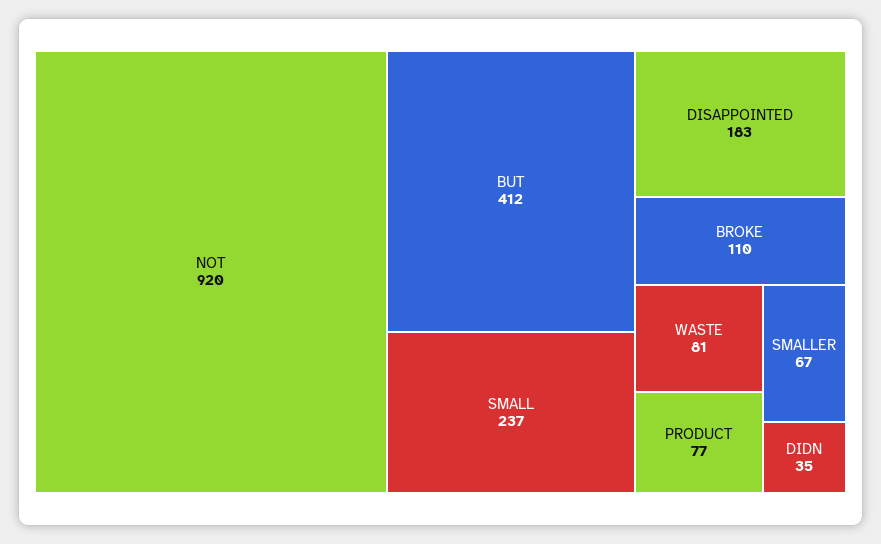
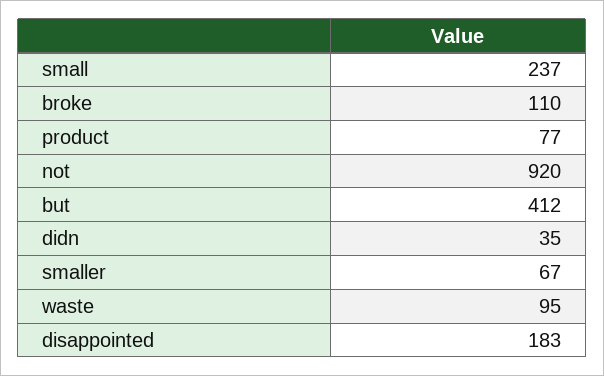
  {
    "NOT": 920,
    "BUT": 412,
    "SMALL": 237,
    "DISAPPOINTED": 183,
    "BROKE": 110,
-   "WASTE": 81,
+   "WASTE": 95,
    "PRODUCT": 77,
    "SMALLER": 67,
    "DIDN": 35
  }

